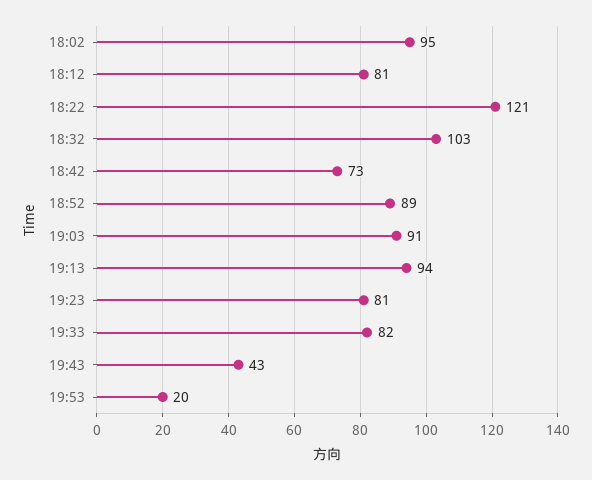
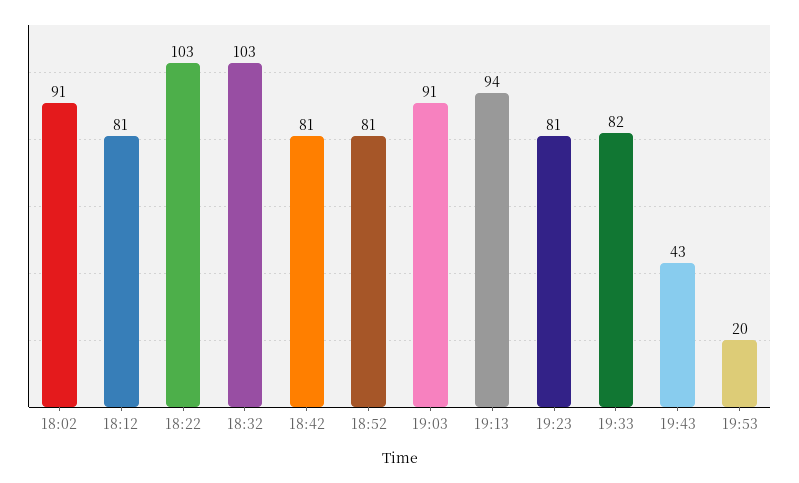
  {
-   "18:02": 95,
+   "18:02": 91,
    "18:12": 81,
-   "18:22": 121,
+   "18:22": 103,
    "18:32": 103,
-   "18:42": 73,
+   "18:42": 81,
-   "18:52": 89,
+   "18:52": 81,
    "19:03": 91,
    "19:13": 94,
    "19:23": 81,
    "19:33": 82,
    "19:43": 43,
    "19:53": 20
  }

